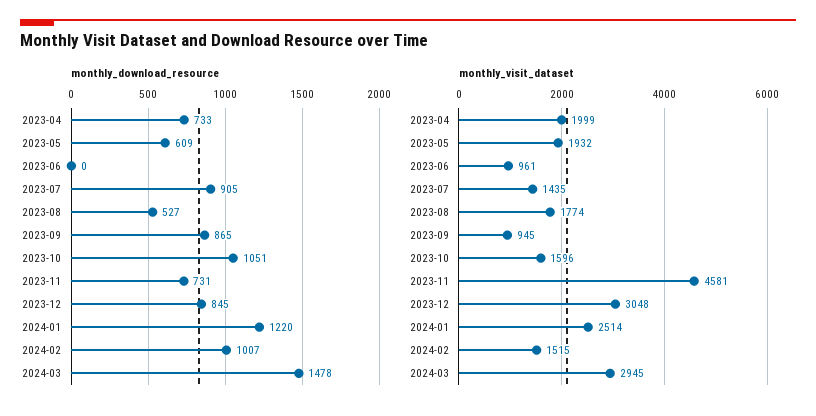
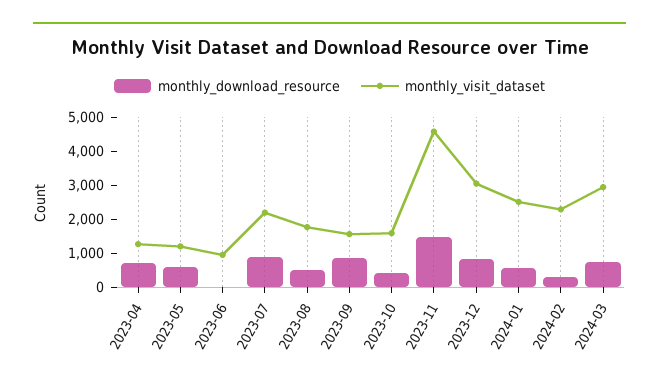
  {
    "monthly_download_resource": {
      "2023-04": 733,
      "2023-05": 609,
      "2023-06": 0,
      "2023-07": 905,
      "2023-08": 527,
      "2023-09": 865,
-     "2023-10": 1051,
+     "2023-10": 500,
-     "2023-11": 731,
+     "2023-11": 1500,
      "2023-12": 845,
-     "2024-01": 1220,
+     "2024-01": 500,
-     "2024-02": 1007,
+     "2024-02": 250,
-     "2024-03": 1478
+     "2024-03": 750
    },
    "monthly_visit_dataset": {
-     "2023-04": 1999,
+     "2023-04": 1250,
-     "2023-05": 1932,
+     "2023-05": 1250,
      "2023-06": 961,
-     "2023-07": 1435,
+     "2023-07": 2250,
      "2023-08": 1774,
-     "2023-09": 945,
+     "2023-09": 1500,
      "2023-10": 1596,
      "2023-11": 4581,
      "2023-12": 3048,
      "2024-01": 2514,
-     "2024-02": 1515,
+     "2024-02": 2250,
      "2024-03": 2945
    }
  }

